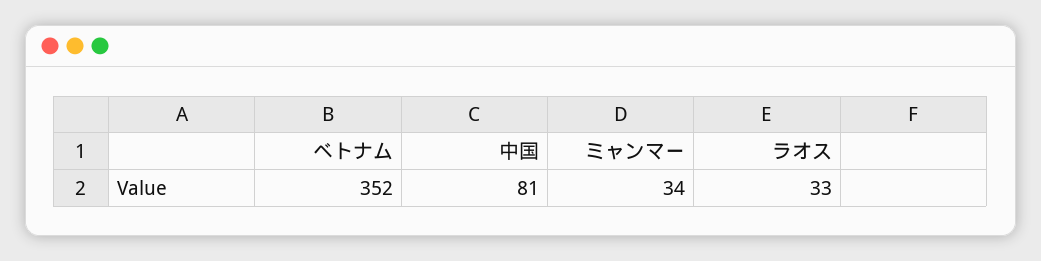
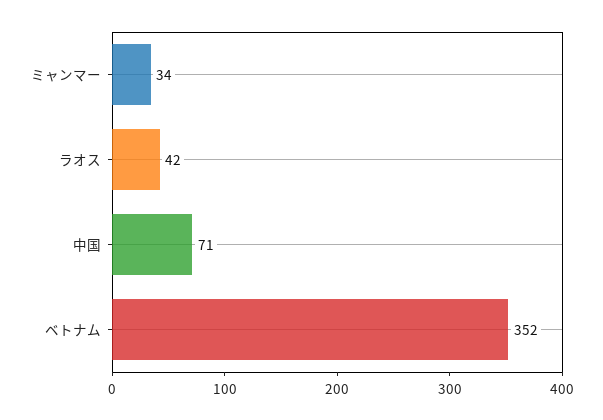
  {
    "ベトナム": 352,
-   "中国": 81,
+   "中国": 71,
    "ミャンマー": 34,
-   "ラオス": 33
+   "ラオス": 42
  }

